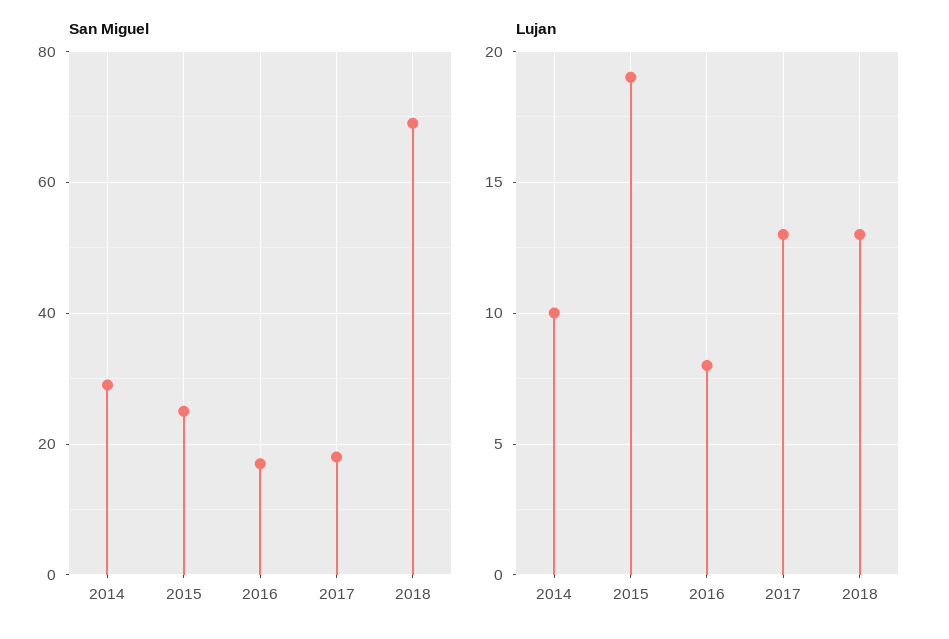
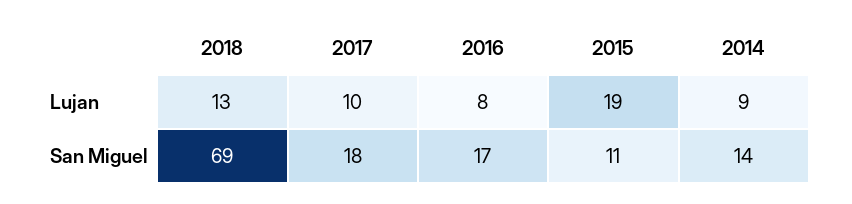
  {
    "San Miguel": {
-     "2014": 30,
+     "2014": 14,
-     "2015": 25,
+     "2015": 11,
      "2016": 17,
      "2017": 18,
      "2018": 69
    },
    "Lujan": {
-     "2014": 10,
+     "2014": 9,
      "2015": 19,
      "2016": 8,
-     "2017": 13,
+     "2017": 10,
      "2018": 13
    }
  }

